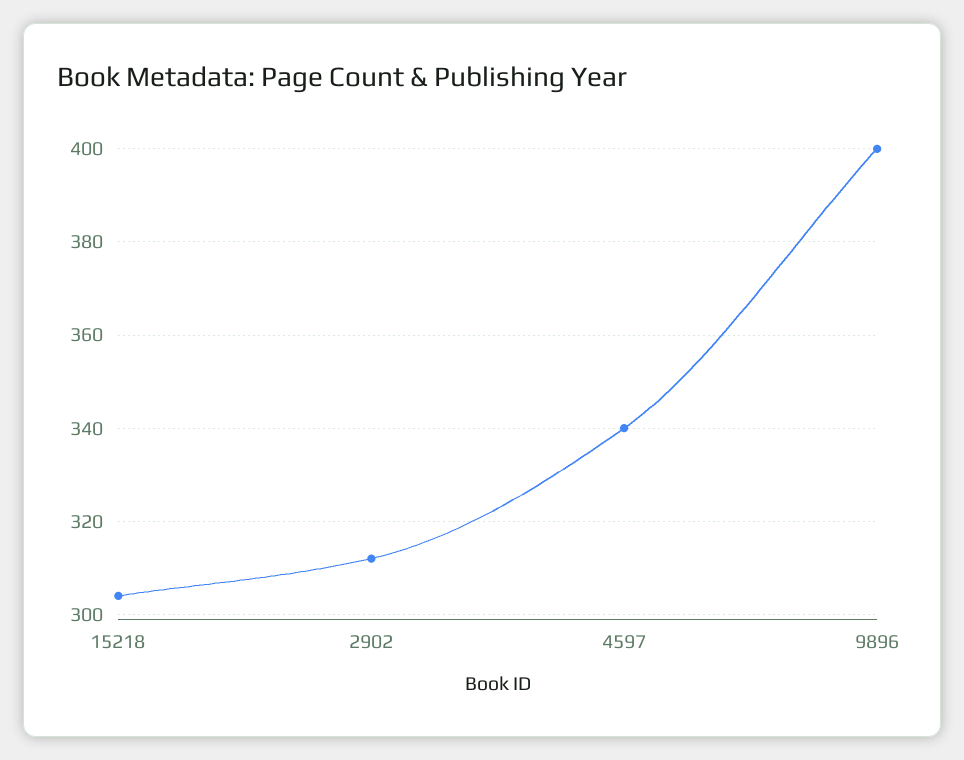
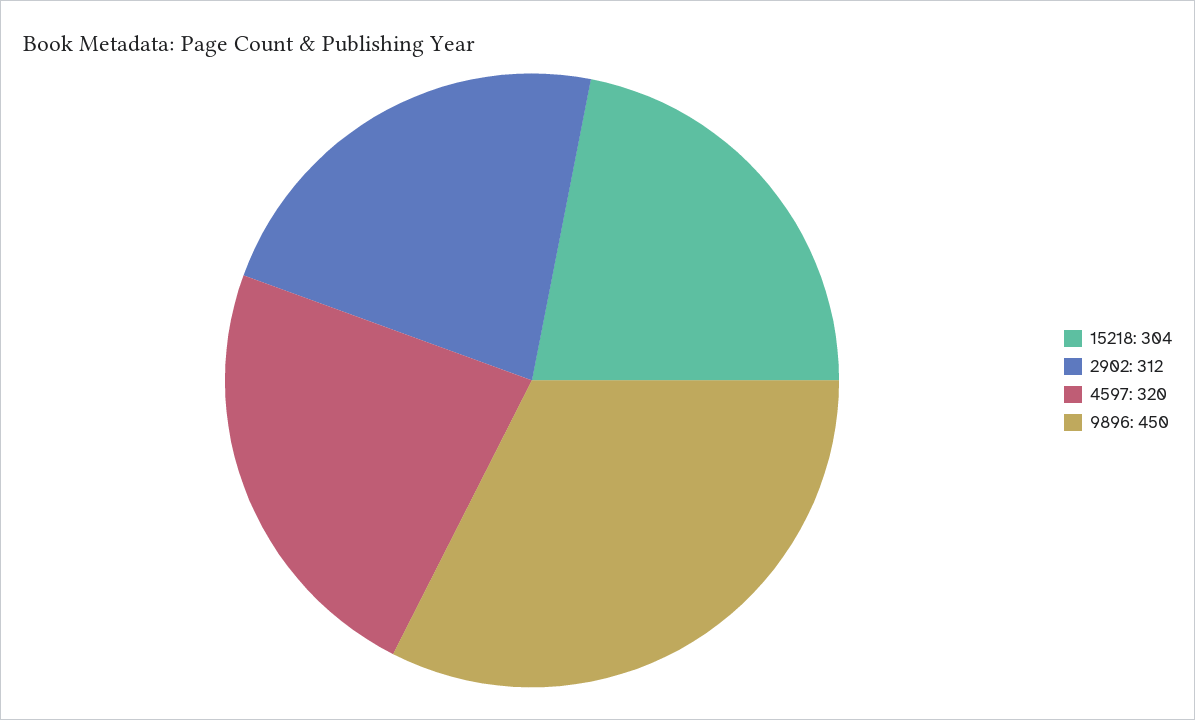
  {
    "15218": 304,
    "2902": 312,
-   "4597": 340,
+   "4597": 320,
-   "9896": 400
+   "9896": 450
  }

